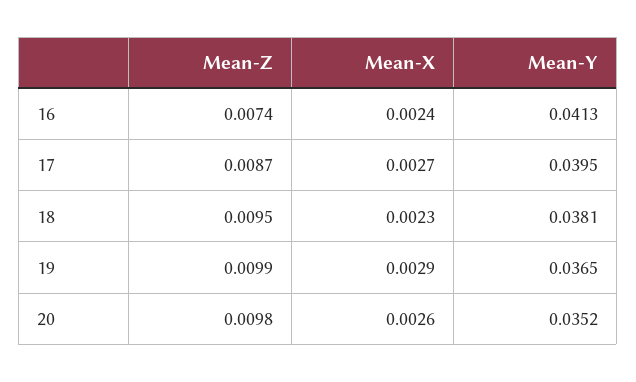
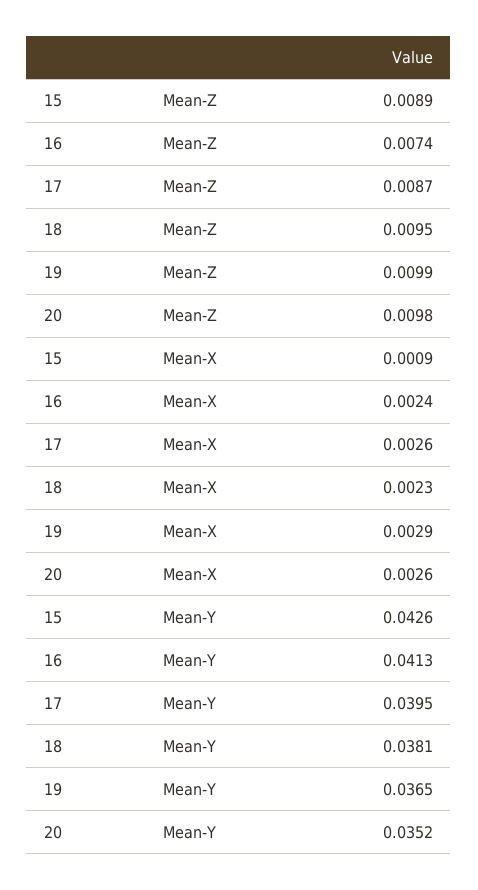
  {
    "Mean-Z": {
      "16": 0.0074,
      "17": 0.0087,
      "18": 0.0095,
      "19": 0.0099,
-     "20": 0.0098
+     "20": 0.0098,
+     "15": 0.0089
    },
    "Mean-X": {
      "16": 0.0024,
-     "17": 0.0027,
+     "17": 0.0026,
      "18": 0.0023,
      "19": 0.0029,
-     "20": 0.0026
+     "20": 0.0026,
+     "15": 0.0009
    },
    "Mean-Y": {
      "16": 0.0413,
      "17": 0.0395,
      "18": 0.0381,
      "19": 0.0365,
-     "20": 0.0352
+     "20": 0.0352,
+     "15": 0.0426
    }
  }

